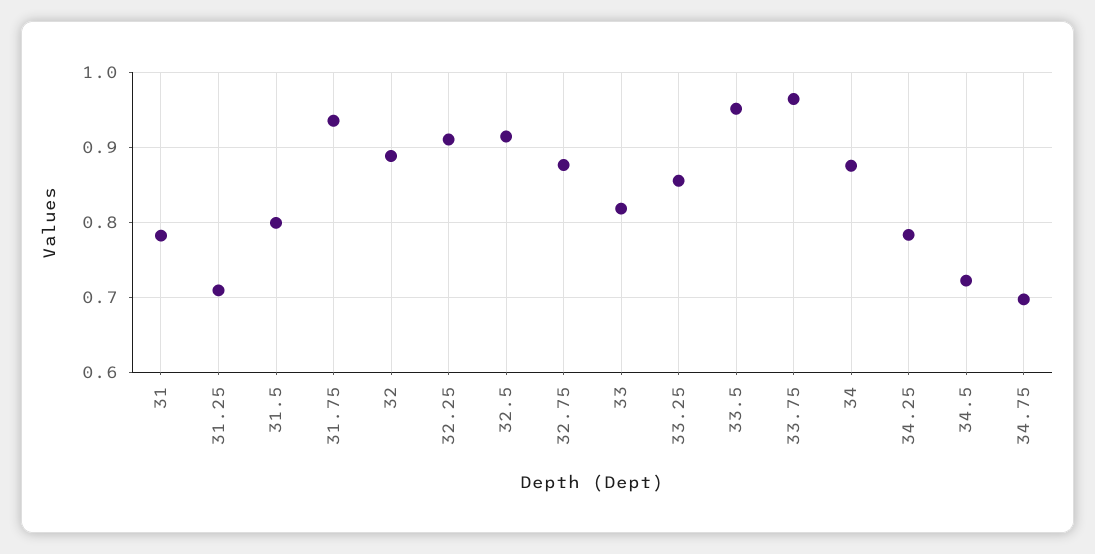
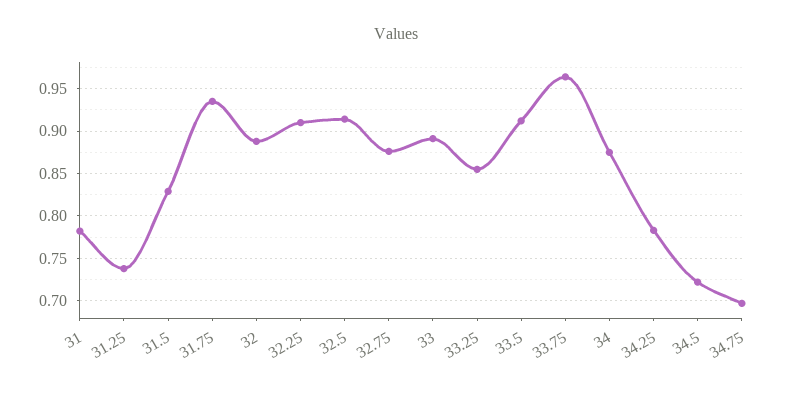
  {
    "31": 0.78,
-   "31.25": 0.71,
+   "31.25": 0.74,
-   "31.5": 0.8,
+   "31.5": 0.83,
    "31.75": 0.94,
    "32": 0.89,
    "32.25": 0.91,
    "32.5": 0.91,
    "32.75": 0.88,
-   "33": 0.82,
+   "33": 0.89,
    "33.25": 0.86,
-   "33.5": 0.95,
+   "33.5": 0.91,
    "33.75": 0.96,
    "34": 0.88,
    "34.25": 0.78,
    "34.5": 0.72,
    "34.75": 0.7
  }

